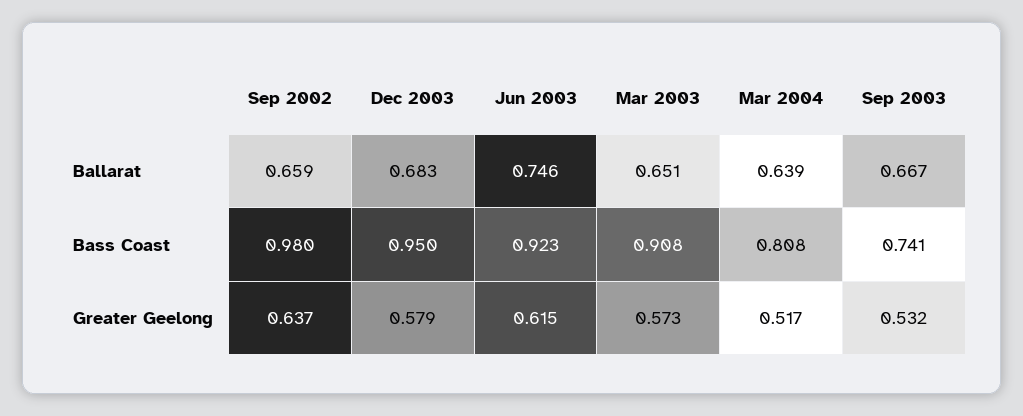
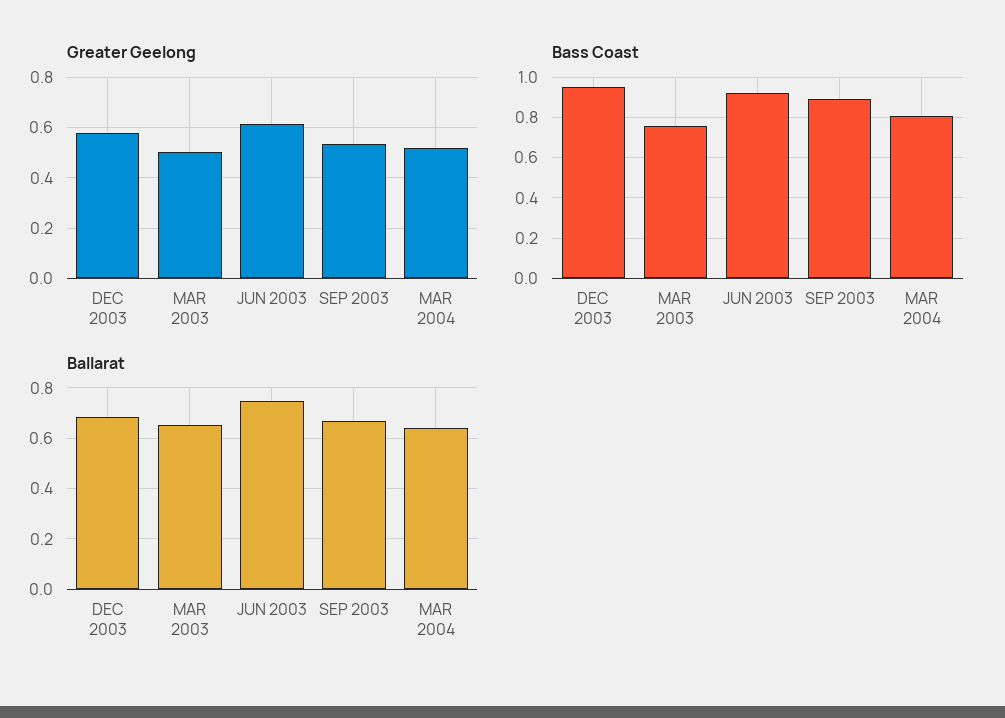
  {
    "Ballarat": {
-     "Sep 2002": 0.659,
      "Dec 2003": 0.683,
      "Jun 2003": 0.746,
      "Mar 2003": 0.651,
      "Mar 2004": 0.639,
      "Sep 2003": 0.667
    },
    "Bass Coast": {
-     "Sep 2002": 0.98,
      "Dec 2003": 0.95,
      "Jun 2003": 0.923,
-     "Mar 2003": 0.908,
+     "Mar 2003": 0.75,
      "Mar 2004": 0.808,
-     "Sep 2003": 0.741
+     "Sep 2003": 0.9
    },
    "Greater Geelong": {
-     "Sep 2002": 0.637,
      "Dec 2003": 0.579,
      "Jun 2003": 0.615,
-     "Mar 2003": 0.573,
+     "Mar 2003": 0.5,
      "Mar 2004": 0.517,
      "Sep 2003": 0.532
    }
  }

